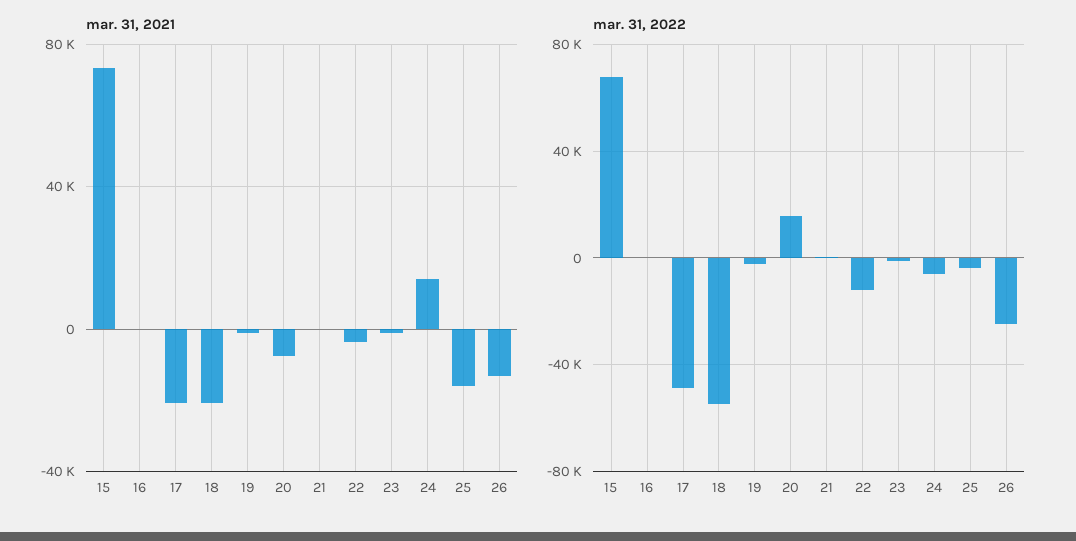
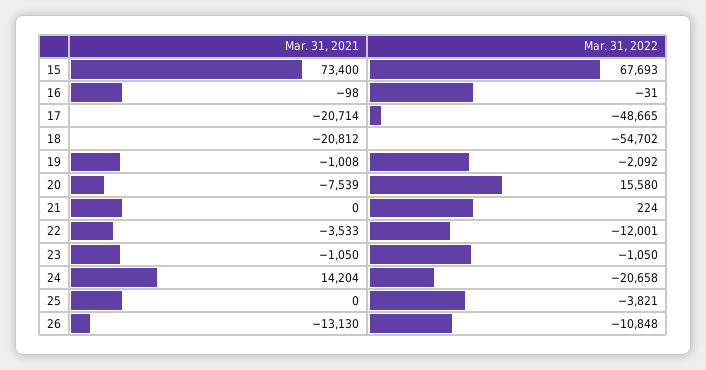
  {
    "mar. 31, 2021": {
      "15": 73400,
      "16": -98,
      "17": -20714,
      "18": -20812,
      "19": -1008,
      "20": -7539,
      "21": 0,
      "22": -3533,
      "23": -1050,
      "24": 14204,
-     "25": -15000,
+     "25": 0,
      "26": -13130
    },
    "mar. 31, 2022": {
      "15": 67693,
      "16": -31,
      "17": -48665,
      "18": -54702,
      "19": -2092,
      "20": 15580,
      "21": 224,
      "22": -12001,
      "23": -1050,
-     "24": -5000,
+     "24": -20658,
      "25": -3821,
-     "26": -25000
+     "26": -10848
    }
  }

